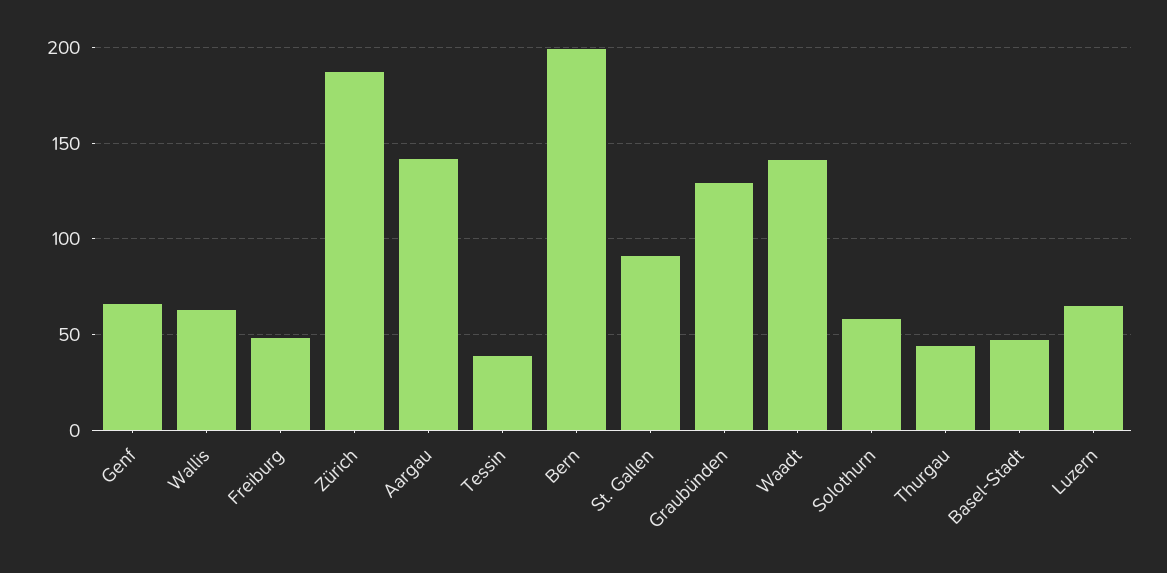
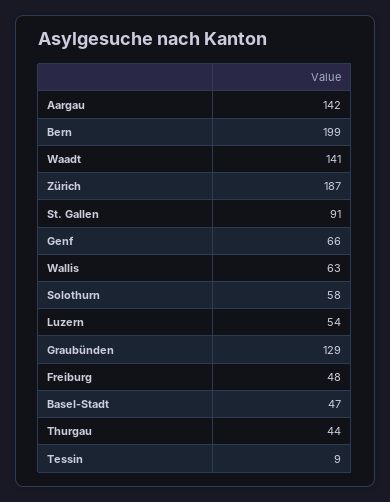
  {
    "Genf": 66,
    "Wallis": 63,
    "Freiburg": 48,
    "Zürich": 187,
    "Aargau": 142,
-   "Tessin": 40,
+   "Tessin": 9,
    "Bern": 199,
    "St. Gallen": 91,
    "Graubünden": 129,
    "Waadt": 141,
    "Solothurn": 58,
    "Thurgau": 44,
    "Basel-Stadt": 47,
-   "Luzern": 65
+   "Luzern": 54
  }

